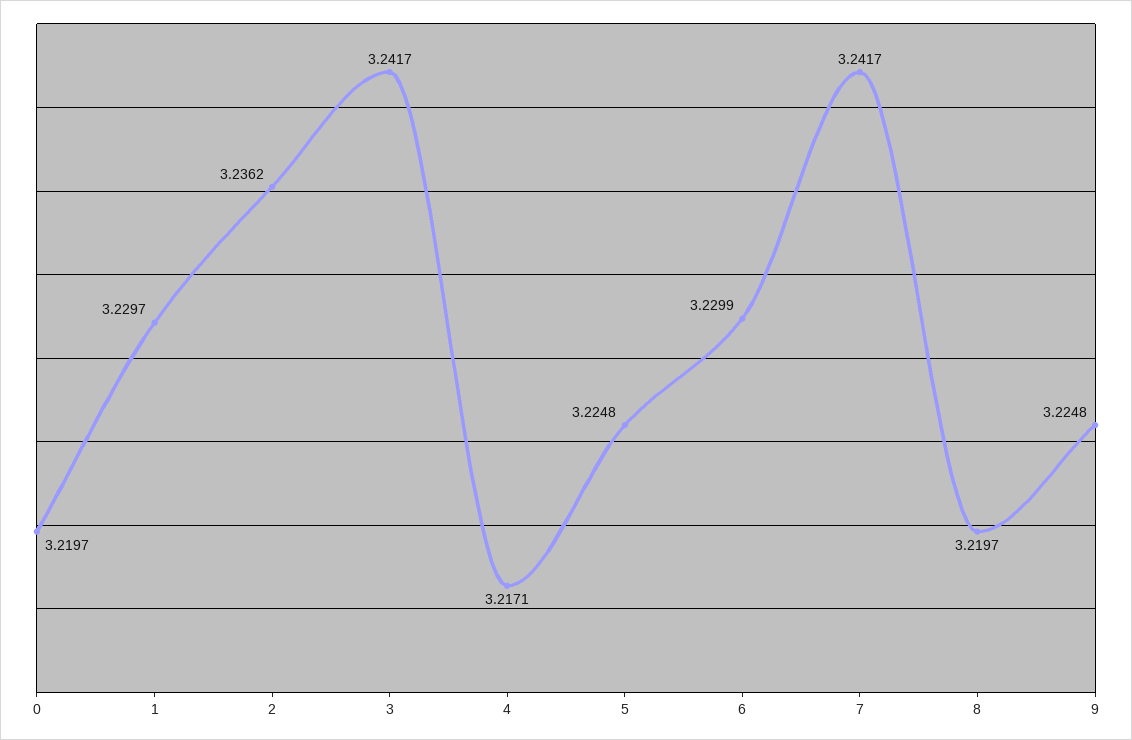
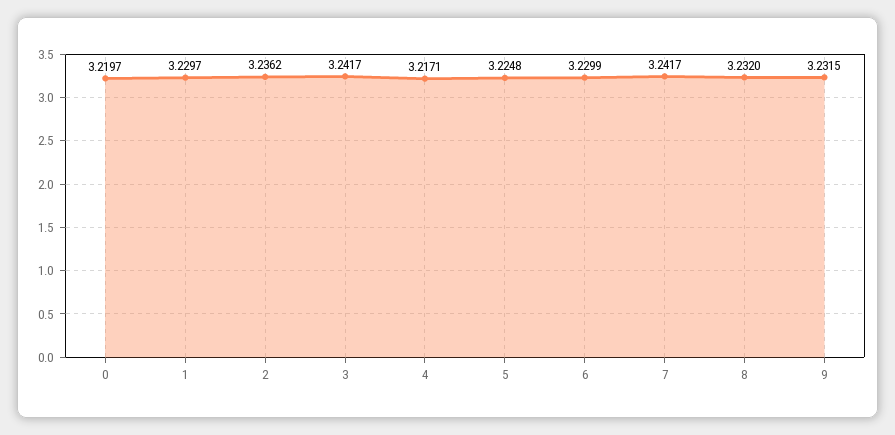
  {
    "0": 3.2197,
    "1": 3.2297,
    "2": 3.2362,
    "3": 3.2417,
    "4": 3.2171,
    "5": 3.2248,
    "6": 3.2299,
    "7": 3.2417,
-   "8": 3.2197,
+   "8": 3.232,
-   "9": 3.2248
+   "9": 3.2315
  }

